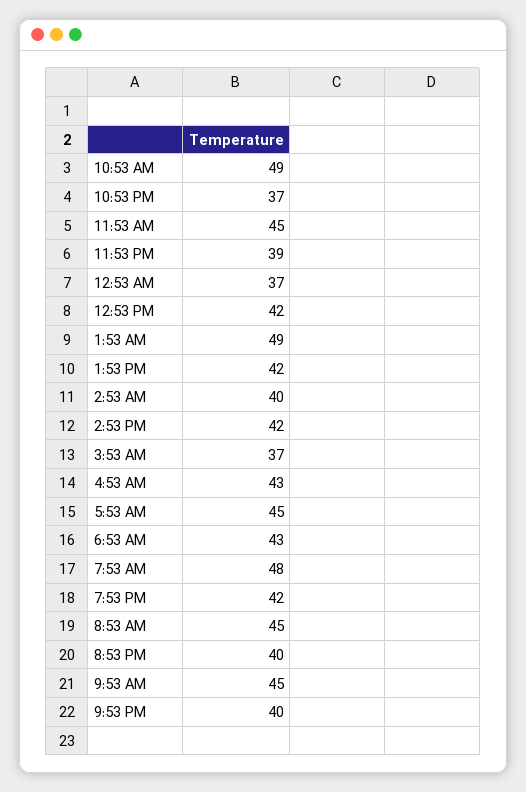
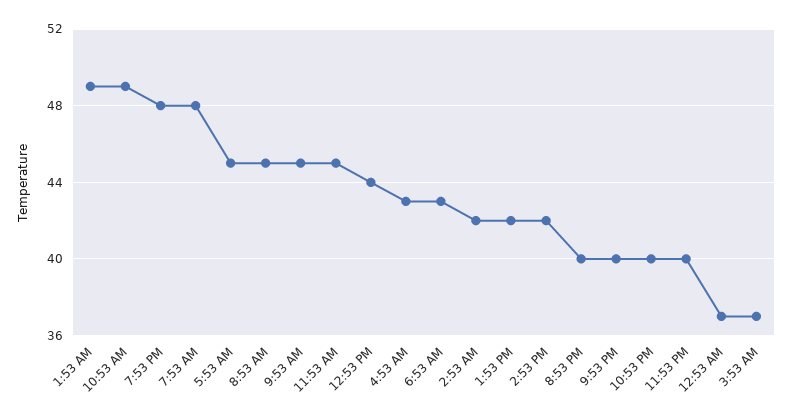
  {
    "10:53 AM": 49,
-   "10:53 PM": 37,
+   "10:53 PM": 40,
    "11:53 AM": 45,
-   "11:53 PM": 39,
+   "11:53 PM": 40,
    "12:53 AM": 37,
-   "12:53 PM": 42,
+   "12:53 PM": 44,
    "1:53 AM": 49,
    "1:53 PM": 42,
-   "2:53 AM": 40,
+   "2:53 AM": 42,
    "2:53 PM": 42,
    "3:53 AM": 37,
    "4:53 AM": 43,
    "5:53 AM": 45,
    "6:53 AM": 43,
    "7:53 AM": 48,
-   "7:53 PM": 42,
+   "7:53 PM": 48,
    "8:53 AM": 45,
    "8:53 PM": 40,
    "9:53 AM": 45,
    "9:53 PM": 40
  }

